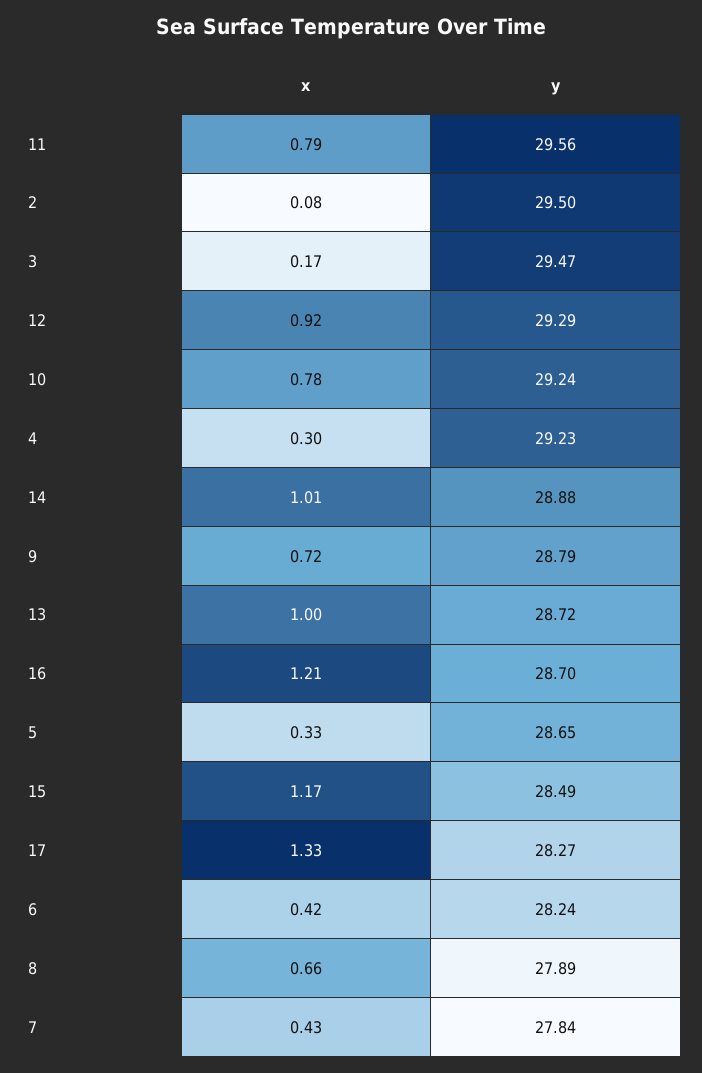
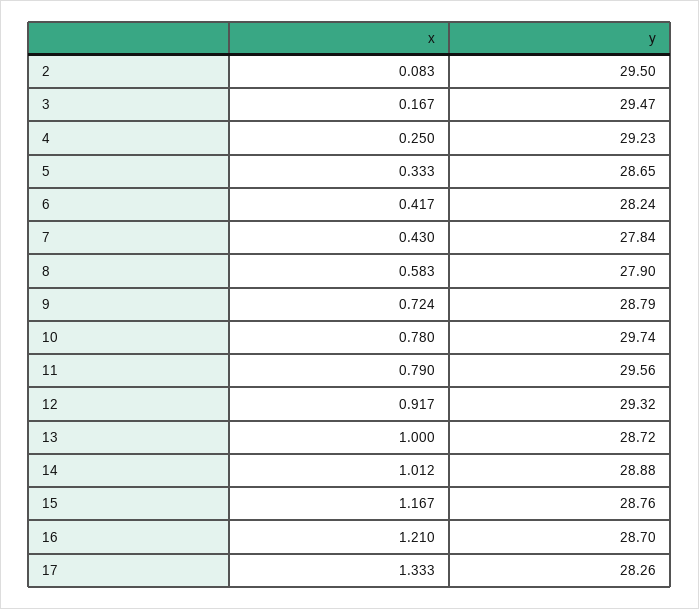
  {
    "x": {
      "11": 0.79,
      "2": 0.083,
      "3": 0.167,
      "12": 0.917,
      "10": 0.78,
-     "4": 0.3,
+     "4": 0.25,
      "14": 1.012,
      "9": 0.724,
      "13": 1,
      "16": 1.21,
      "5": 0.333,
      "15": 1.167,
      "17": 1.333,
      "6": 0.417,
-     "8": 0.66,
+     "8": 0.583,
      "7": 0.43
    },
    "y": {
      "11": 29.56,
      "2": 29.5,
      "3": 29.47,
-     "12": 29.29,
+     "12": 29.32,
-     "10": 29.24,
+     "10": 29.74,
      "4": 29.23,
      "14": 28.88,
      "9": 28.79,
      "13": 28.72,
      "16": 28.7,
      "5": 28.65,
-     "15": 28.49,
+     "15": 28.76,
-     "17": 28.27,
+     "17": 28.26,
      "6": 28.24,
-     "8": 27.89,
+     "8": 27.9,
      "7": 27.84
    }
  }

